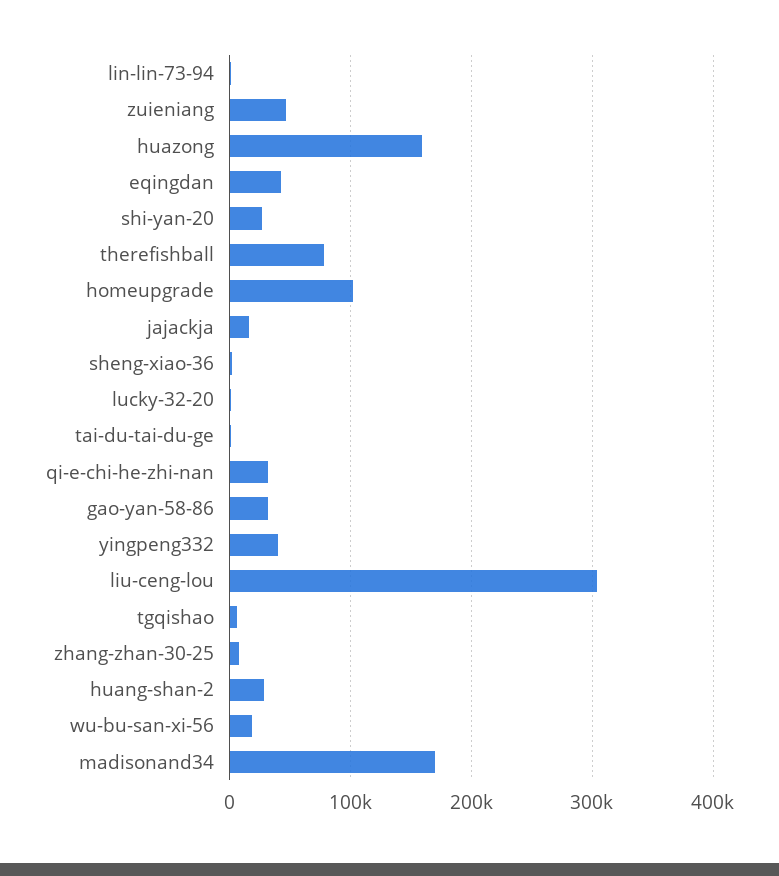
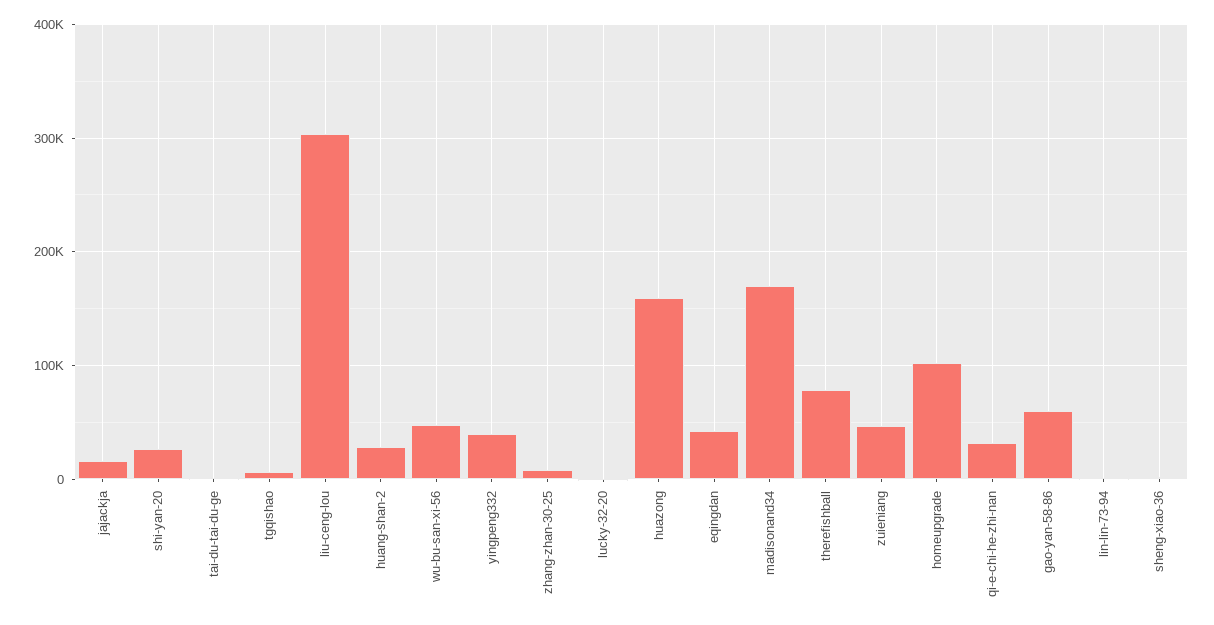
  {
    "lin-lin-73-94": 0,
    "zuieniang": 50000,
    "huazong": 160000,
    "eqingdan": 40000,
    "shi-yan-20": 30000,
    "therefishball": 80000,
    "homeupgrade": 100000,
    "jajackja": 20000,
    "sheng-xiao-36": 0,
    "lucky-32-20": 0,
    "tai-du-tai-du-ge": 0,
    "qi-e-chi-he-zhi-nan": 30000,
-   "gao-yan-58-86": 30000,
+   "gao-yan-58-86": 60000,
    "yingpeng332": 40000,
    "liu-ceng-lou": 300000,
    "tgqishao": 10000,
    "zhang-zhan-30-25": 10000,
    "huang-shan-2": 30000,
-   "wu-bu-san-xi-56": 20000,
+   "wu-bu-san-xi-56": 50000,
    "madisonand34": 170000
  }

